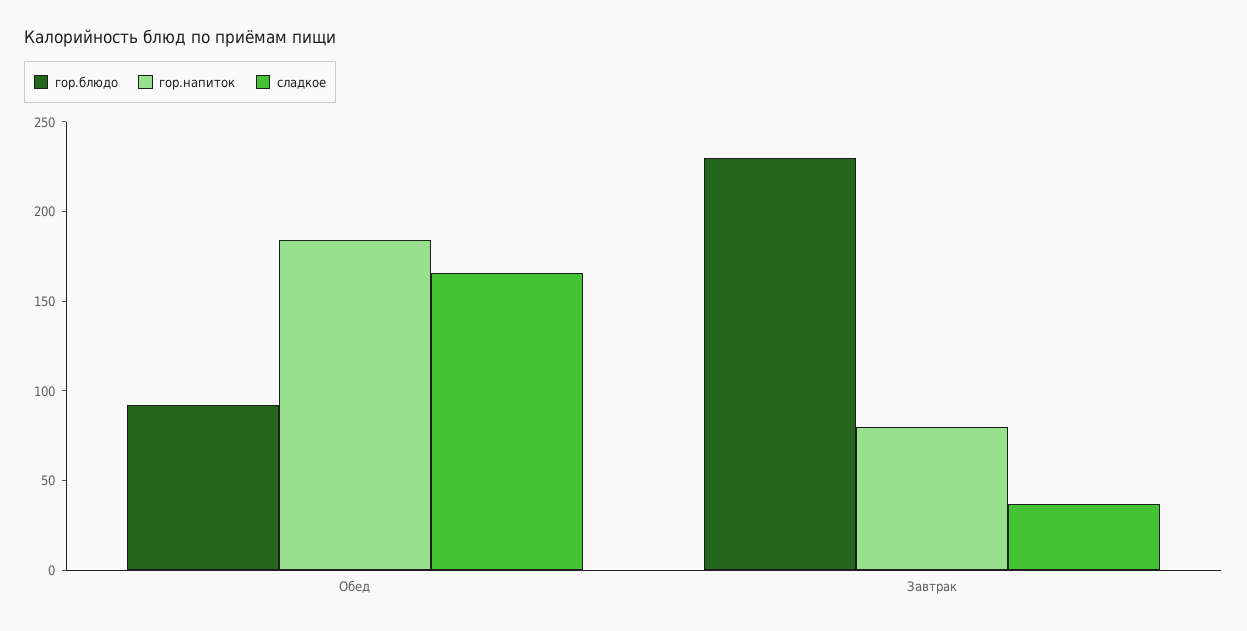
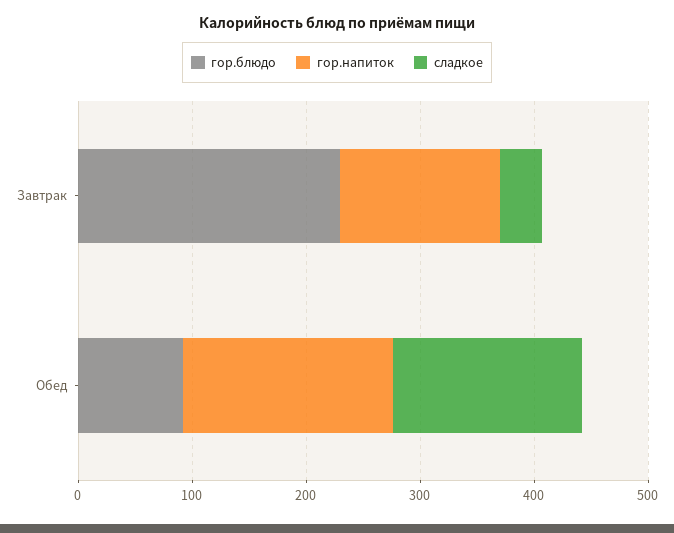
  {
    "гор.блюдо": {
      "Обед": 90,
      "Завтрак": 230
    },
    "гор.напиток": {
      "Обед": 180,
-     "Завтрак": 80
+     "Завтрак": 140
    },
    "сладкое": {
      "Обед": 170,
      "Завтрак": 40
    }
  }

